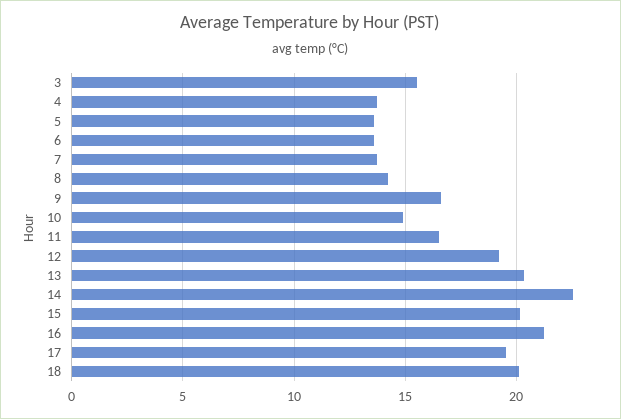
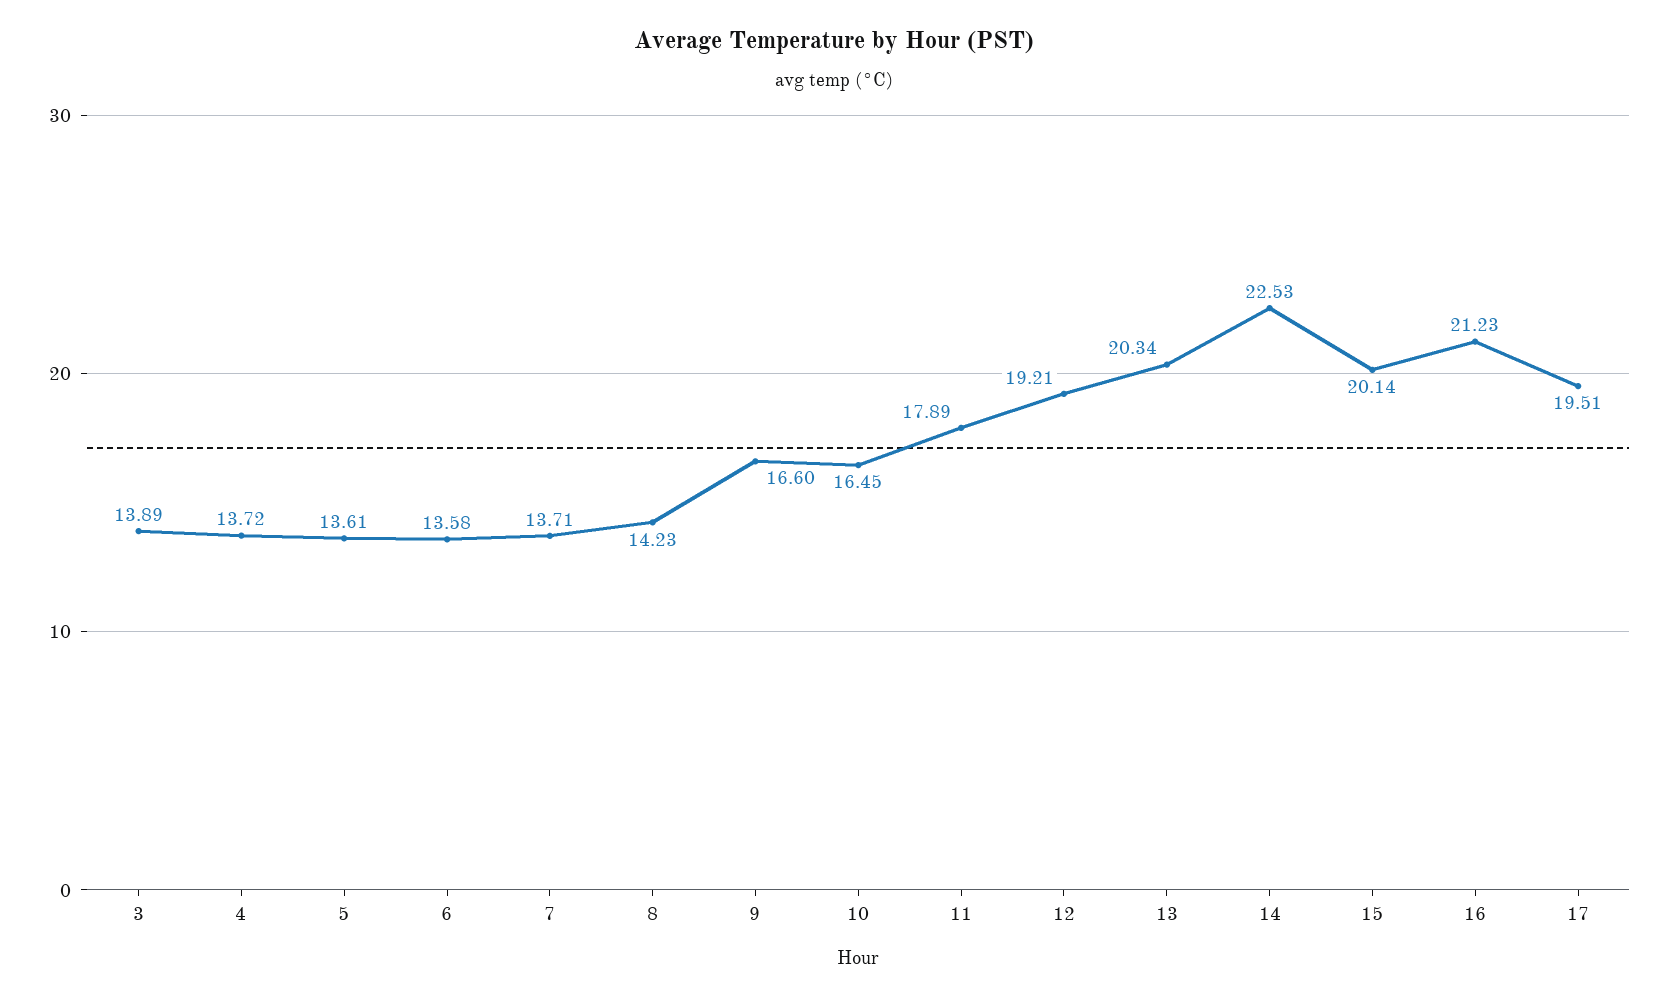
  {
-   "3": 15.5,
+   "3": 13.89,
    "4": 13.72,
    "5": 13.61,
    "6": 13.58,
    "7": 13.71,
    "8": 14.23,
    "9": 16.6,
-   "10": 15,
+   "10": 16.45,
-   "11": 16.5,
+   "11": 17.89,
    "12": 19.21,
    "13": 20.34,
    "14": 22.53,
    "15": 20.14,
    "16": 21.23,
-   "17": 19.51,
+   "17": 19.51
-   "18": 20
  }

